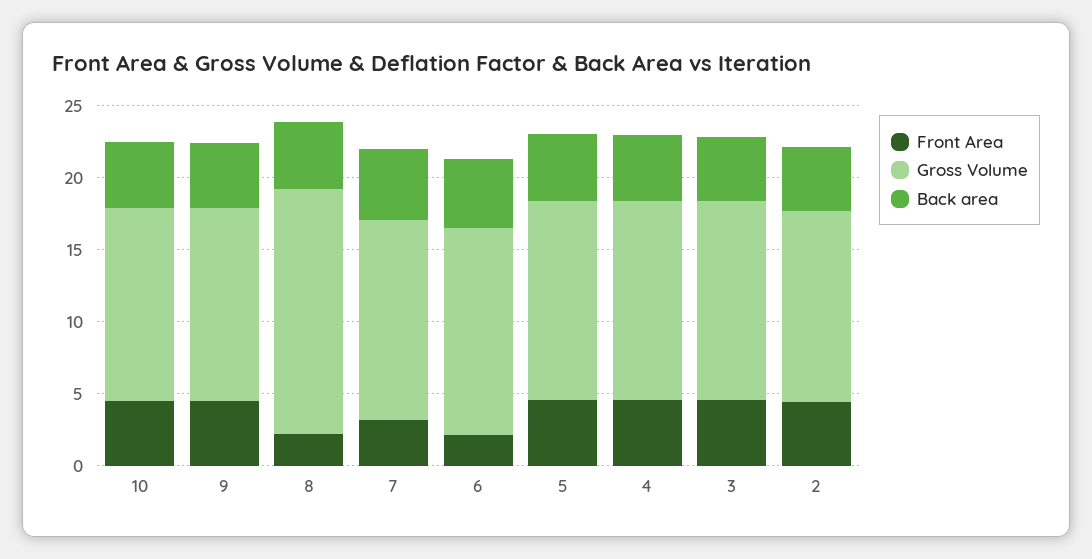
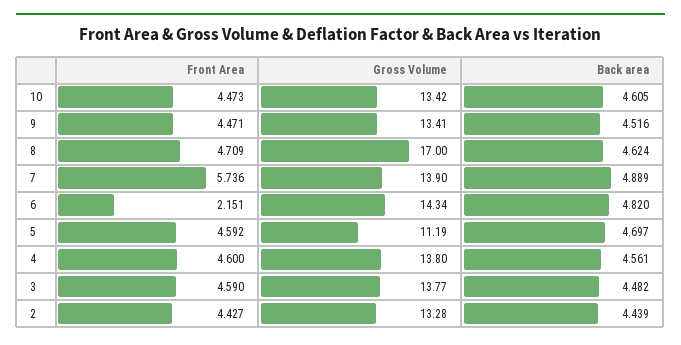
  {
    "Front Area": {
      "10": 4.473,
      "9": 4.471,
-     "8": 2,
+     "8": 4.709,
-     "7": 3,
+     "7": 5.736,
      "6": 2.151,
      "5": 4.592,
      "4": 4.6,
      "3": 4.59,
      "2": 4.427
    },
    "Gross Volume": {
      "10": 13.42,
      "9": 13.41,
      "8": 17,
      "7": 13.9,
      "6": 14.34,
-     "5": 14,
+     "5": 11.19,
      "4": 13.8,
      "3": 13.77,
      "2": 13.28
    },
    "Back area": {
      "10": 4.605,
      "9": 4.516,
      "8": 4.624,
      "7": 4.889,
      "6": 4.82,
      "5": 4.697,
      "4": 4.561,
      "3": 4.482,
      "2": 4.439
    }
  }

